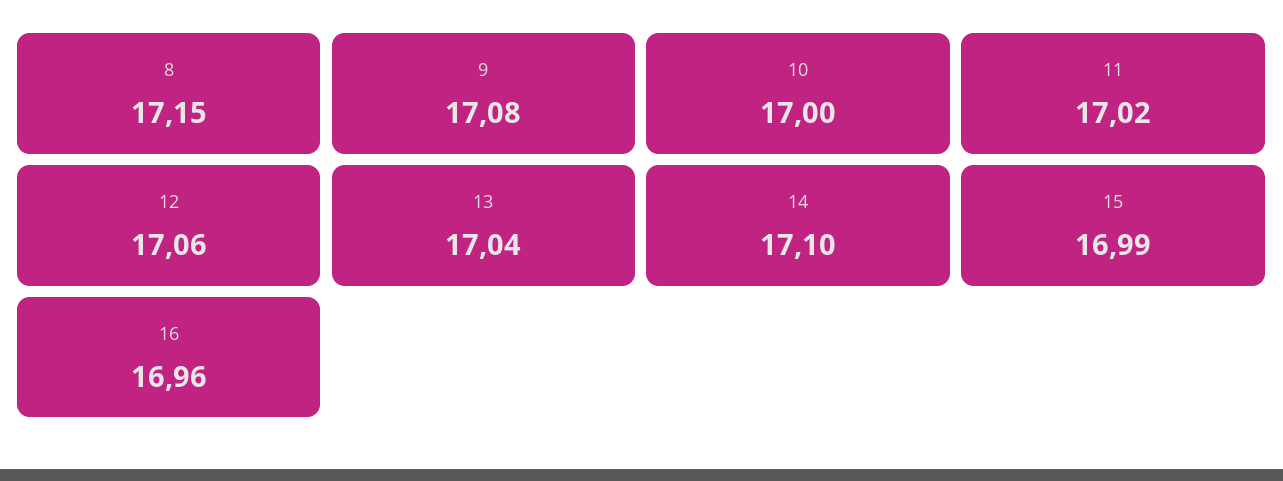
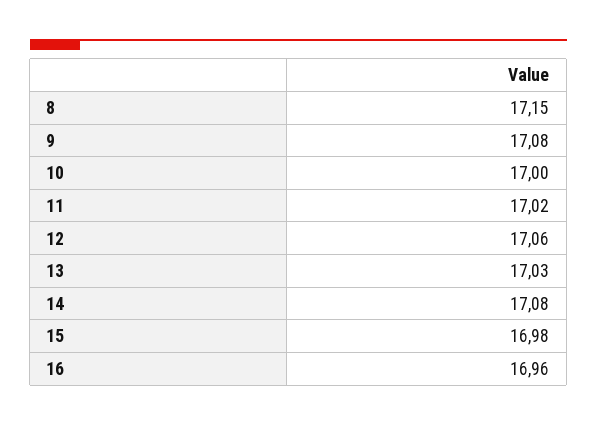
  {
    "8": 17.15,
    "9": 17.08,
    "10": 17,
    "11": 17.02,
    "12": 17.06,
-   "13": 17.04,
+   "13": 17.03,
-   "14": 17.1,
+   "14": 17.08,
-   "15": 16.99,
+   "15": 16.98,
    "16": 16.96
  }

